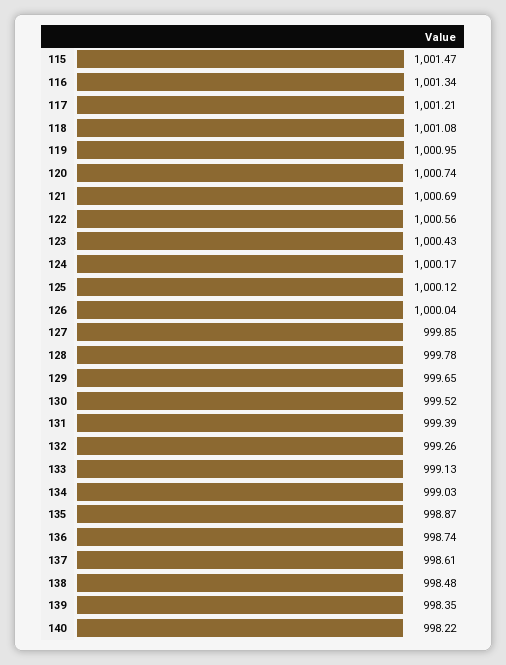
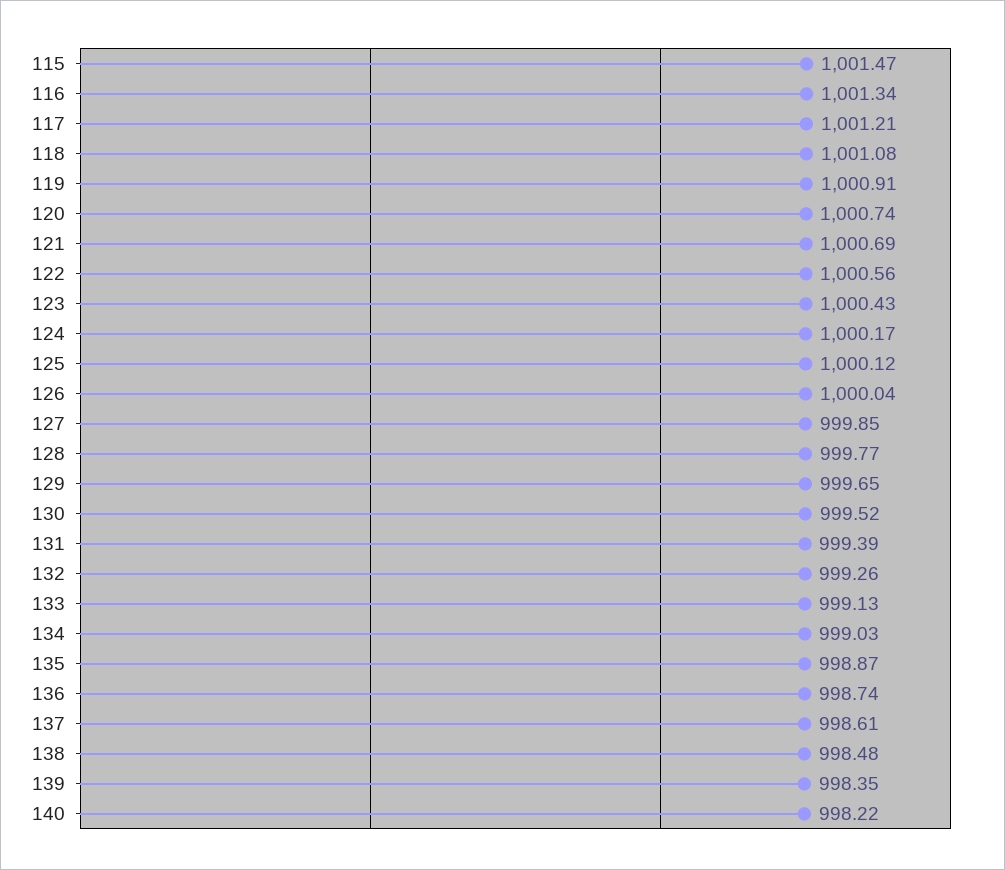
  {
    "115": 1001.47,
    "116": 1001.34,
    "117": 1001.21,
    "118": 1001.08,
-   "119": 1000.95,
+   "119": 1000.91,
    "120": 1000.74,
    "121": 1000.69,
    "122": 1000.56,
    "123": 1000.43,
    "124": 1000.17,
    "125": 1000.12,
    "126": 1000.04,
    "127": 999.85,
-   "128": 999.78,
+   "128": 999.77,
    "129": 999.65,
    "130": 999.52,
    "131": 999.39,
    "132": 999.26,
    "133": 999.13,
    "134": 999.03,
    "135": 998.87,
    "136": 998.74,
    "137": 998.61,
    "138": 998.48,
    "139": 998.35,
    "140": 998.22
  }

